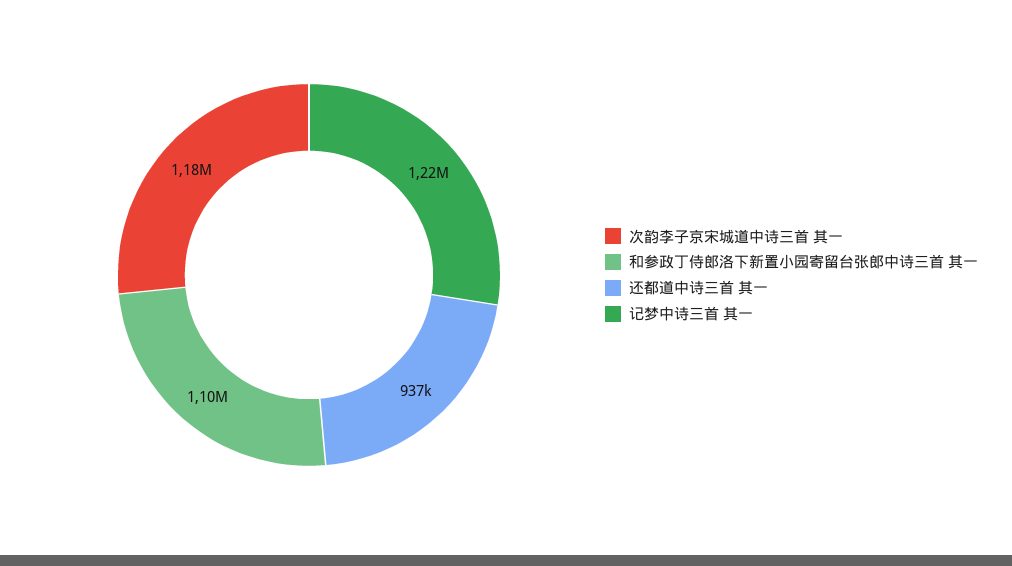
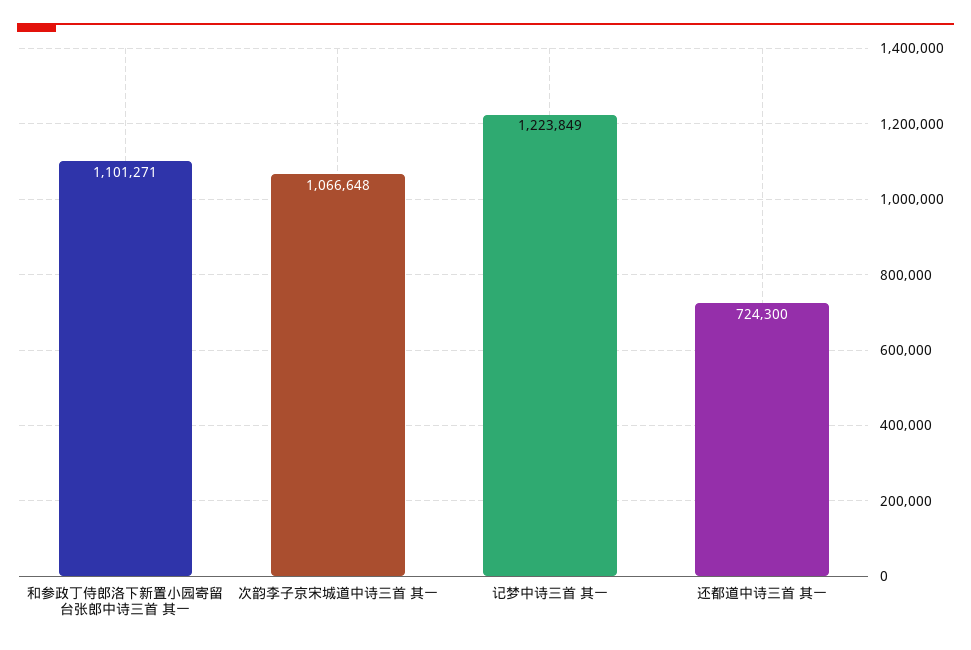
  {
-   "次韵李子京宋城道中诗三首 其一": 1180000,
+   "次韵李子京宋城道中诗三首 其一": 1066648,
    "和参政丁侍郎洛下新置小园寄留台张郎中诗三首 其一": 1101271,
-   "还都道中诗三首 其一": 937000,
+   "还都道中诗三首 其一": 724300,
    "记梦中诗三首 其一": 1223849
  }

